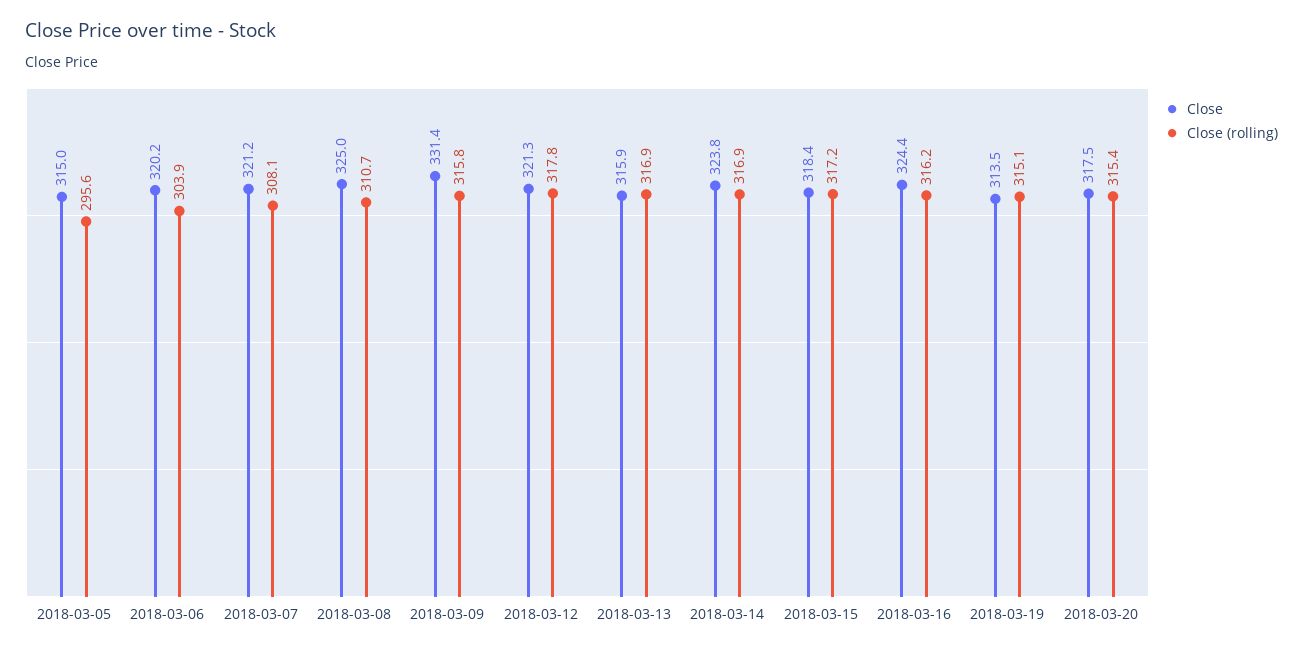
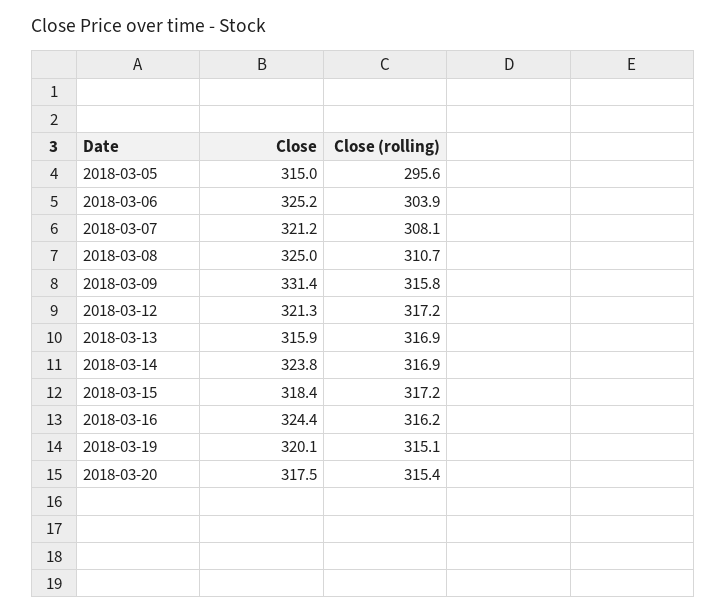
  {
    "Close": {
      "2018-03-05": 315,
-     "2018-03-06": 320.2,
+     "2018-03-06": 325.2,
      "2018-03-07": 321.2,
      "2018-03-08": 325,
      "2018-03-09": 331.4,
      "2018-03-12": 321.3,
      "2018-03-13": 315.9,
      "2018-03-14": 323.8,
      "2018-03-15": 318.4,
      "2018-03-16": 324.4,
-     "2018-03-19": 313.5,
+     "2018-03-19": 320.1,
      "2018-03-20": 317.5
    },
    "Close (rolling)": {
      "2018-03-05": 295.6,
      "2018-03-06": 303.9,
      "2018-03-07": 308.1,
      "2018-03-08": 310.7,
      "2018-03-09": 315.8,
-     "2018-03-12": 317.8,
+     "2018-03-12": 317.2,
      "2018-03-13": 316.9,
      "2018-03-14": 316.9,
      "2018-03-15": 317.2,
      "2018-03-16": 316.2,
      "2018-03-19": 315.1,
      "2018-03-20": 315.4
    }
  }

